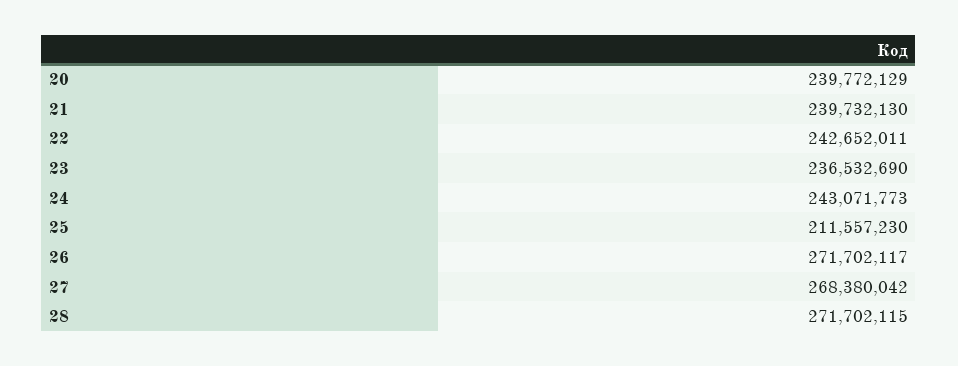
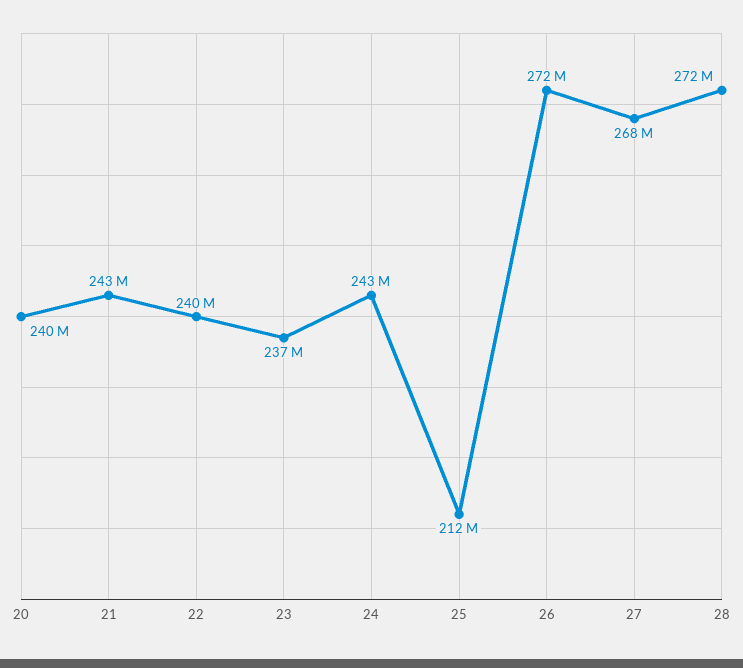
  {
    "20": 239772129,
-   "21": 239732130,
+   "21": 243000000,
-   "22": 242652011,
+   "22": 240000000,
    "23": 236532690,
    "24": 243071773,
    "25": 211557230,
    "26": 271702117,
    "27": 268380042,
    "28": 271702115
  }

